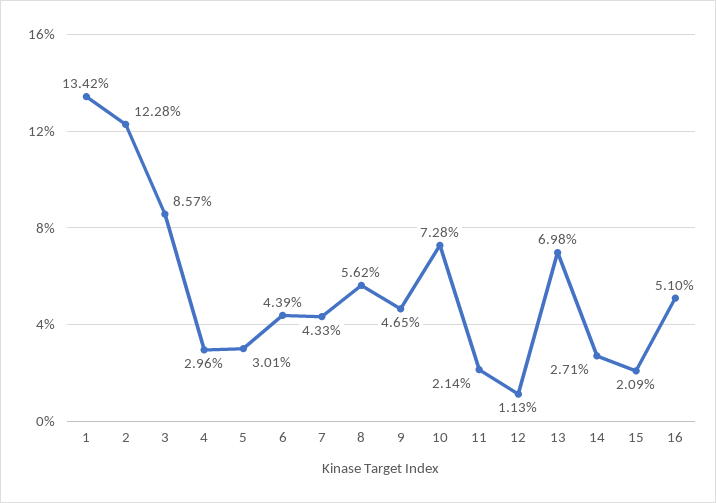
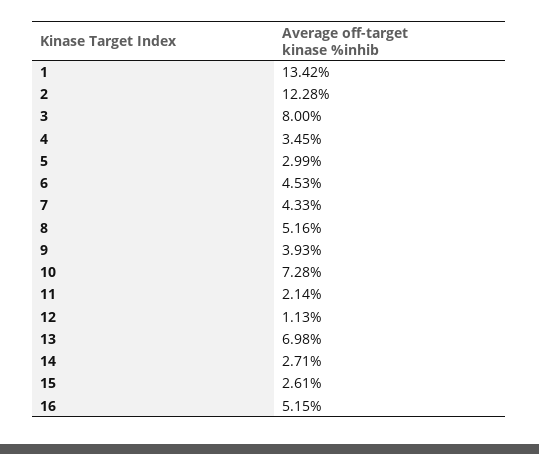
  {
    "1": 13.42,
    "2": 12.28,
-   "3": 8.57,
+   "3": 8,
-   "4": 2.96,
+   "4": 3.45,
-   "5": 3.01,
+   "5": 2.99,
-   "6": 4.39,
+   "6": 4.53,
    "7": 4.33,
-   "8": 5.62,
+   "8": 5.16,
-   "9": 4.65,
+   "9": 3.93,
    "10": 7.28,
    "11": 2.14,
    "12": 1.13,
    "13": 6.98,
    "14": 2.71,
-   "15": 2.09,
+   "15": 2.61,
-   "16": 5.1
+   "16": 5.15
  }

